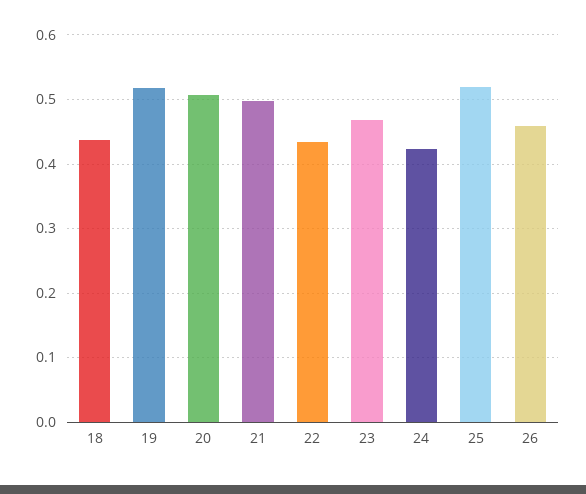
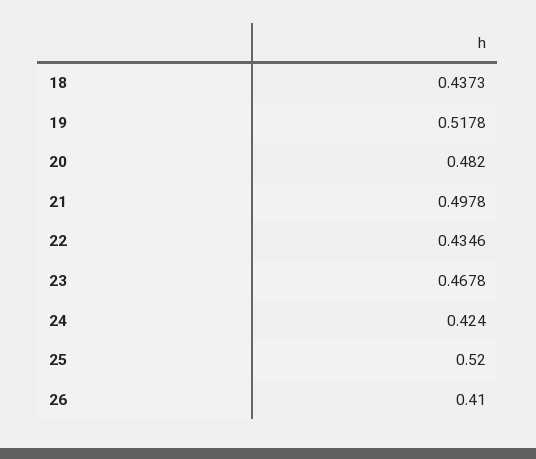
  {
    "18": 0.4373,
    "19": 0.5178,
-   "20": 0.51,
+   "20": 0.482,
    "21": 0.4978,
    "22": 0.4346,
    "23": 0.4678,
    "24": 0.424,
    "25": 0.52,
-   "26": 0.46
+   "26": 0.41
  }

